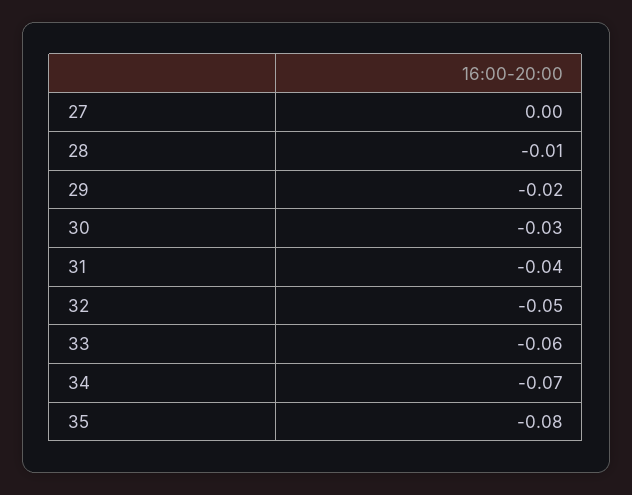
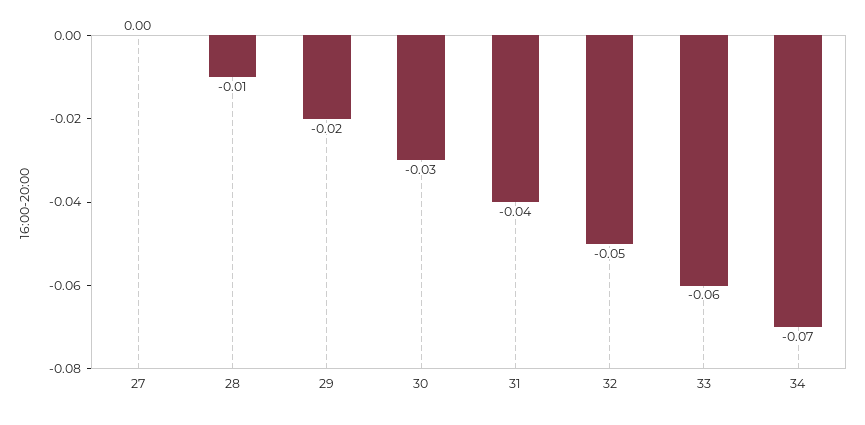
  {
    "27": 0,
    "28": -0.01,
    "29": -0.02,
    "30": -0.03,
    "31": -0.04,
    "32": -0.05,
    "33": -0.06,
-   "34": -0.07,
+   "34": -0.07
-   "35": -0.08
  }

